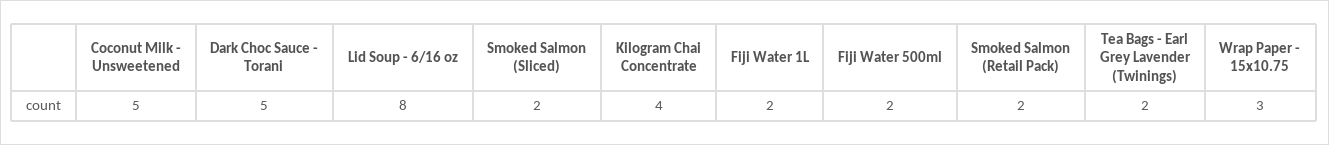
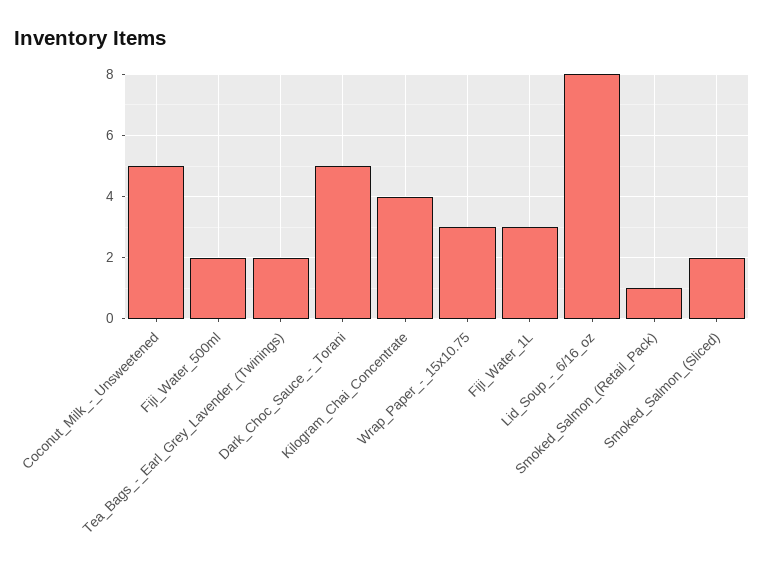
  {
    "Coconut Milk - Unsweetened": 5,
    "Dark Choc Sauce - Torani": 5,
    "Lid Soup - 6/16 oz": 8,
    "Smoked Salmon (Sliced)": 2,
    "Kilogram Chai Concentrate": 4,
-   "Fiji Water 1L": 2,
+   "Fiji Water 1L": 3,
    "Fiji Water 500ml": 2,
-   "Smoked Salmon (Retail Pack)": 2,
+   "Smoked Salmon (Retail Pack)": 1,
    "Tea Bags - Earl Grey Lavender (Twinings)": 2,
    "Wrap Paper - 15x10.75": 3
  }

